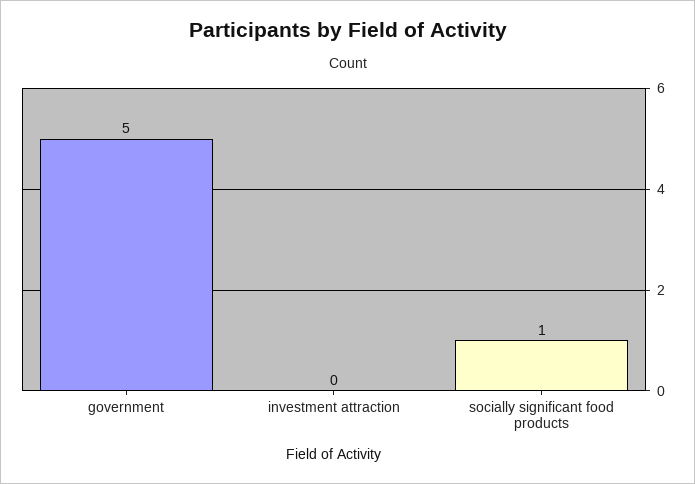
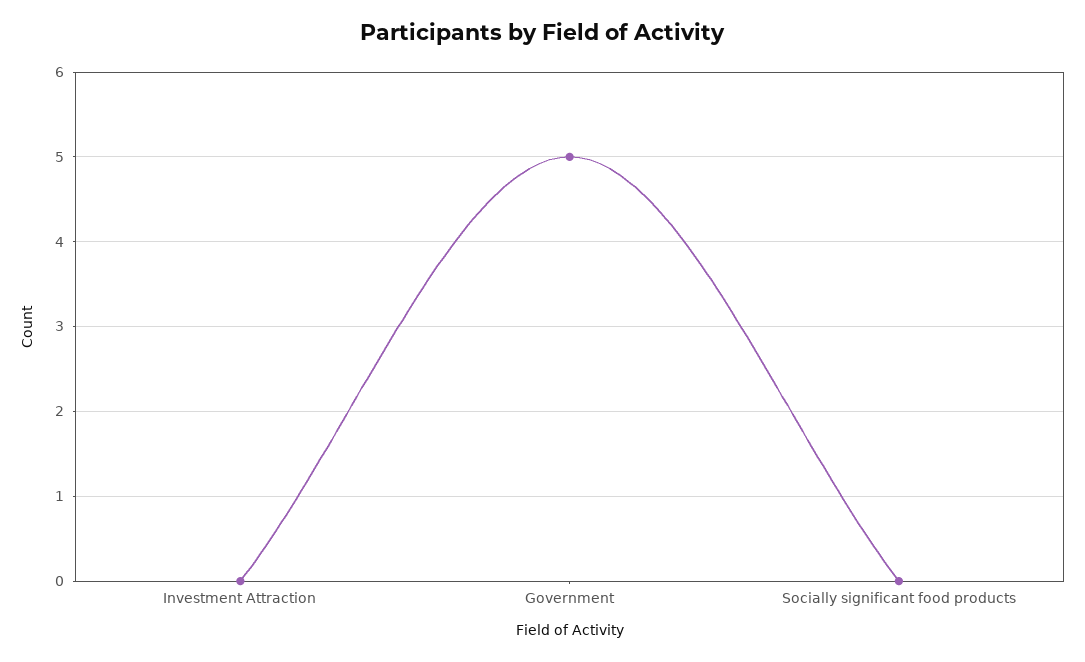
  {
    "government": 5,
    "investment attraction": 0,
-   "socially significant food products": 1
+   "socially significant food products": 0
  }

